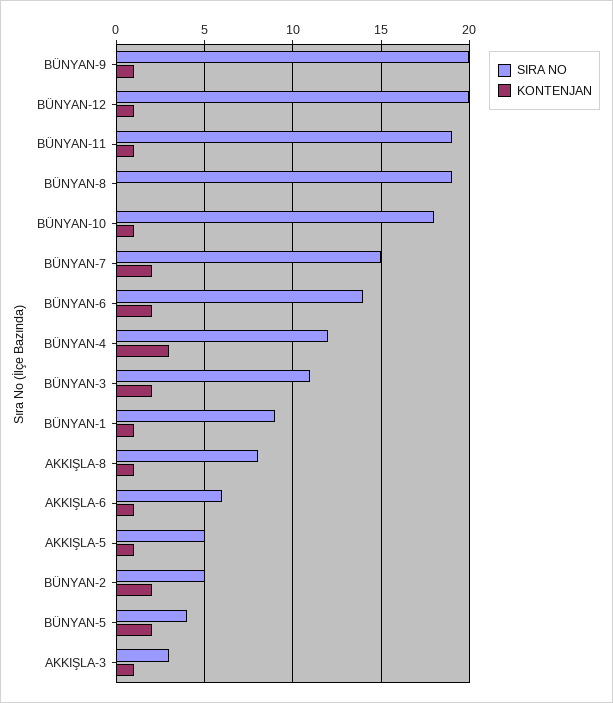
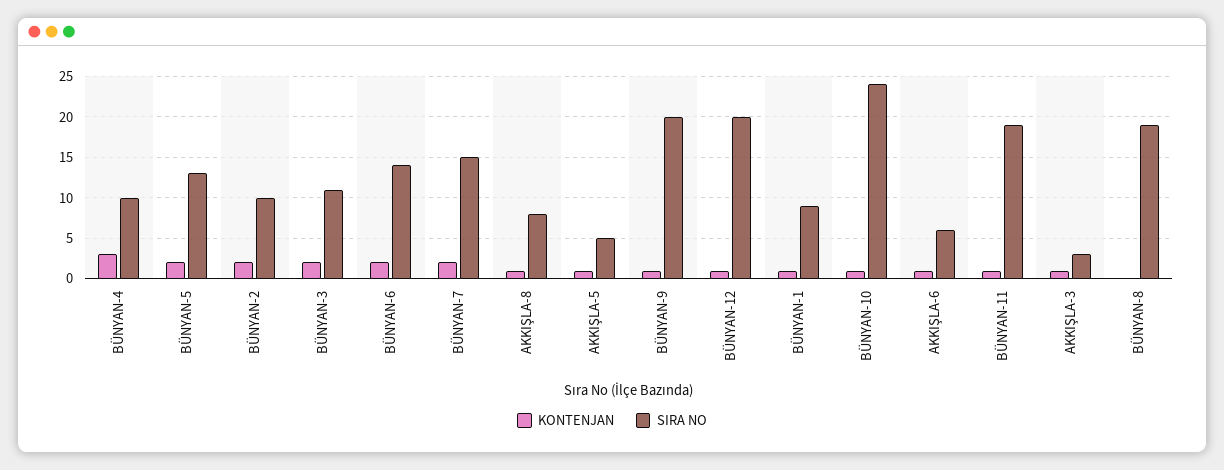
  {
    "SIRA NO": {
      "BÜNYAN-9": 20,
      "BÜNYAN-12": 20,
      "BÜNYAN-11": 19,
      "BÜNYAN-8": 19,
-     "BÜNYAN-10": 18,
+     "BÜNYAN-10": 24,
      "BÜNYAN-7": 15,
      "BÜNYAN-6": 14,
-     "BÜNYAN-4": 12,
+     "BÜNYAN-4": 10,
      "BÜNYAN-3": 11,
      "BÜNYAN-1": 9,
      "AKKIŞLA-8": 8,
      "AKKIŞLA-6": 6,
      "AKKIŞLA-5": 5,
-     "BÜNYAN-2": 5,
+     "BÜNYAN-2": 10,
-     "BÜNYAN-5": 4,
+     "BÜNYAN-5": 13,
      "AKKIŞLA-3": 3
    },
    "KONTENJAN": {
      "BÜNYAN-9": 1,
      "BÜNYAN-12": 1,
      "BÜNYAN-11": 1,
      "BÜNYAN-8": 0,
      "BÜNYAN-10": 1,
      "BÜNYAN-7": 2,
      "BÜNYAN-6": 2,
      "BÜNYAN-4": 3,
      "BÜNYAN-3": 2,
      "BÜNYAN-1": 1,
      "AKKIŞLA-8": 1,
      "AKKIŞLA-6": 1,
      "AKKIŞLA-5": 1,
      "BÜNYAN-2": 2,
      "BÜNYAN-5": 2,
      "AKKIŞLA-3": 1
    }
  }

